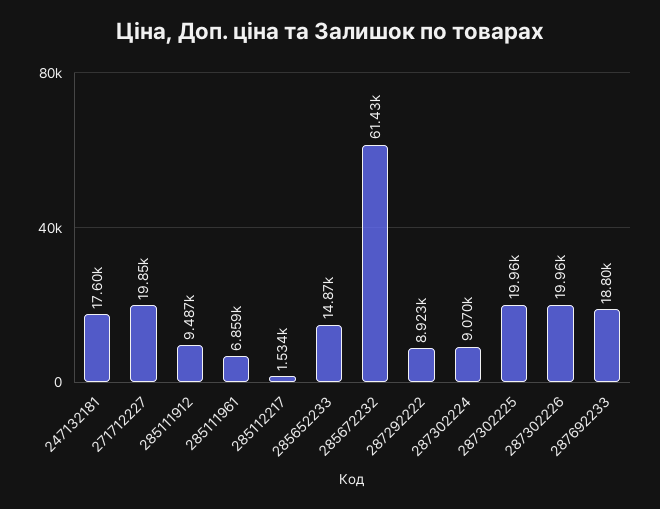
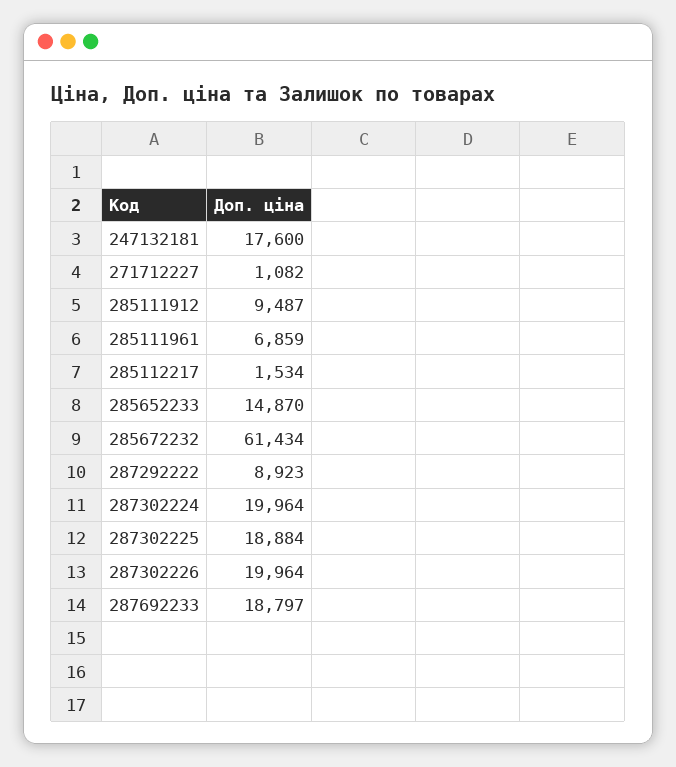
  {
    "247132181": 17600,
-   "271712227": 19850,
+   "271712227": 1082,
    "285111912": 9487,
    "285111961": 6859,
    "285112217": 1534,
    "285652233": 14870,
    "285672232": 61434,
    "287292222": 8923,
-   "287302224": 9070,
+   "287302224": 19964,
-   "287302225": 19960,
+   "287302225": 18884,
    "287302226": 19964,
    "287692233": 18797
  }

